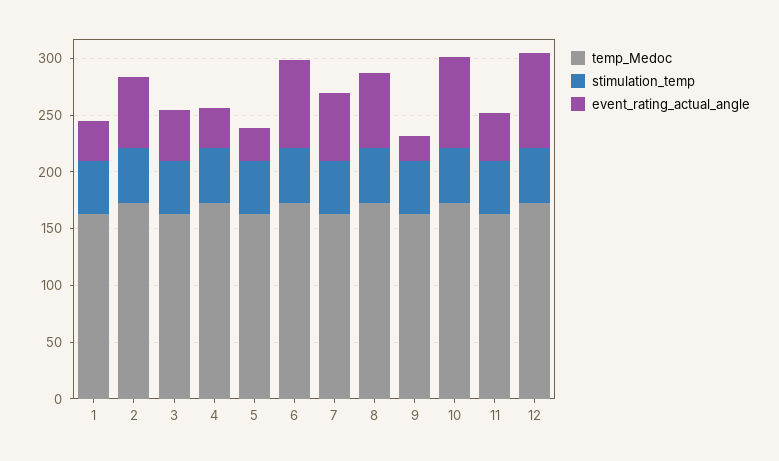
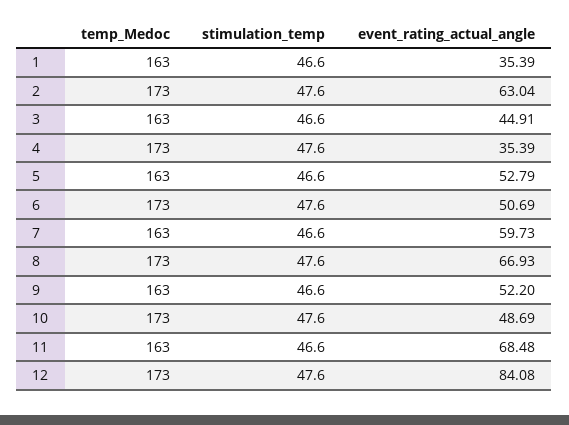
  {
    "temp_Medoc": {
      "1": 163,
      "2": 173,
      "3": 163,
      "4": 173,
      "5": 163,
      "6": 173,
      "7": 163,
      "8": 173,
      "9": 163,
      "10": 173,
      "11": 163,
      "12": 173
    },
    "stimulation_temp": {
      "1": 46.6,
      "2": 47.6,
      "3": 46.6,
      "4": 47.6,
      "5": 46.6,
      "6": 47.6,
      "7": 46.6,
      "8": 47.6,
      "9": 46.6,
      "10": 47.6,
      "11": 46.6,
      "12": 47.6
    },
    "event_rating_actual_angle": {
      "1": 35.39,
      "2": 63.04,
      "3": 44.91,
      "4": 35.39,
-     "5": 30,
+     "5": 52.79,
-     "6": 80,
+     "6": 50.69,
      "7": 59.73,
      "8": 66.93,
-     "9": 20,
+     "9": 52.2,
-     "10": 80,
+     "10": 48.69,
-     "11": 40,
+     "11": 68.48,
      "12": 84.08
    }
  }

